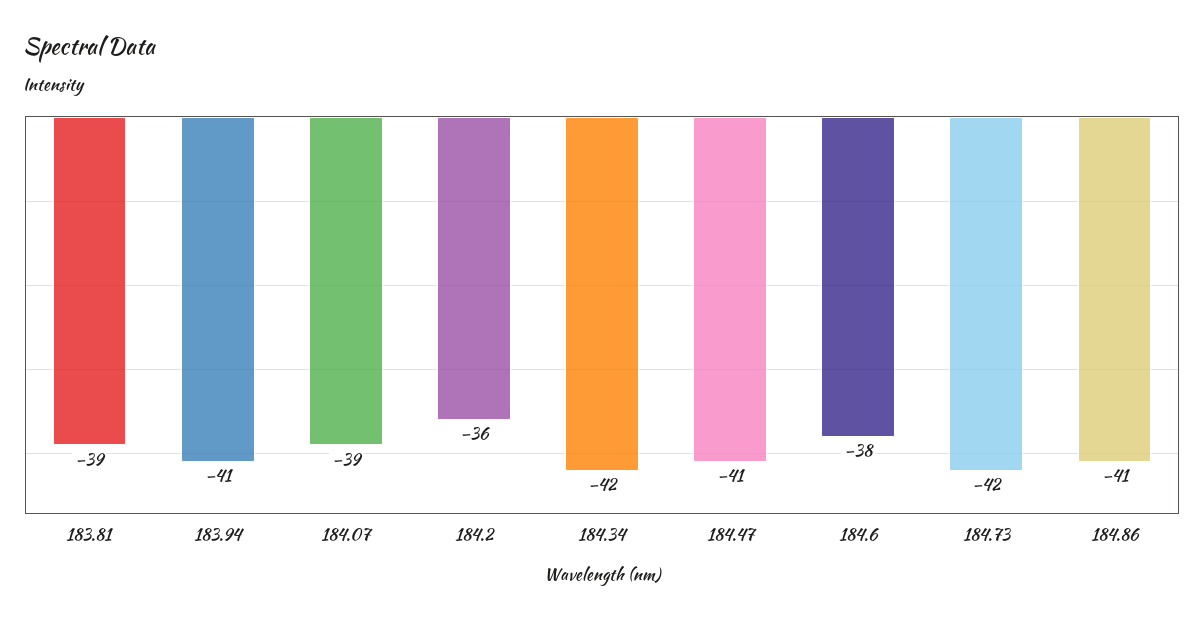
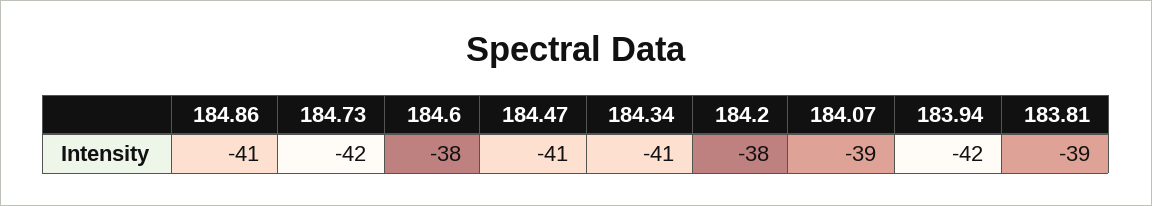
  {
    "183.81": -39,
-   "183.94": -41,
+   "183.94": -42,
    "184.07": -39,
-   "184.2": -36,
+   "184.2": -38,
-   "184.34": -42,
+   "184.34": -41,
    "184.47": -41,
    "184.6": -38,
    "184.73": -42,
    "184.86": -41
  }

